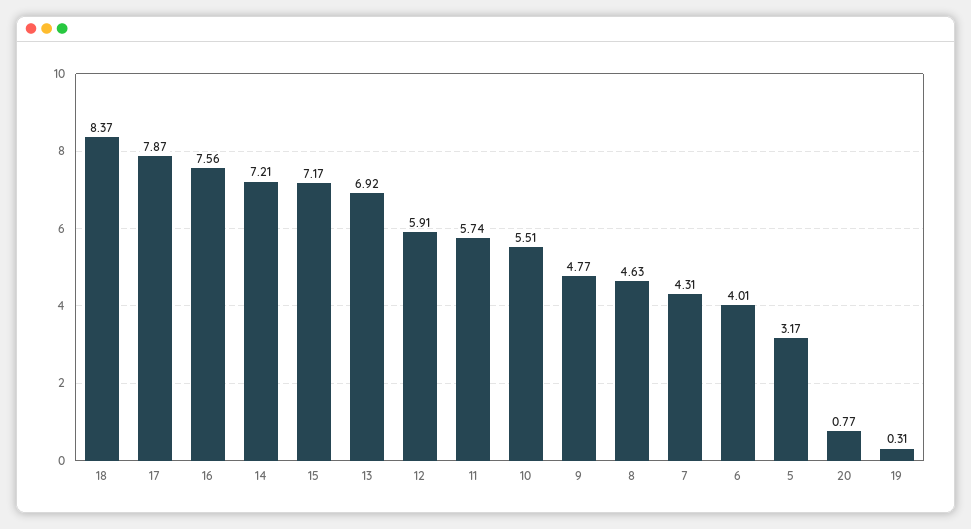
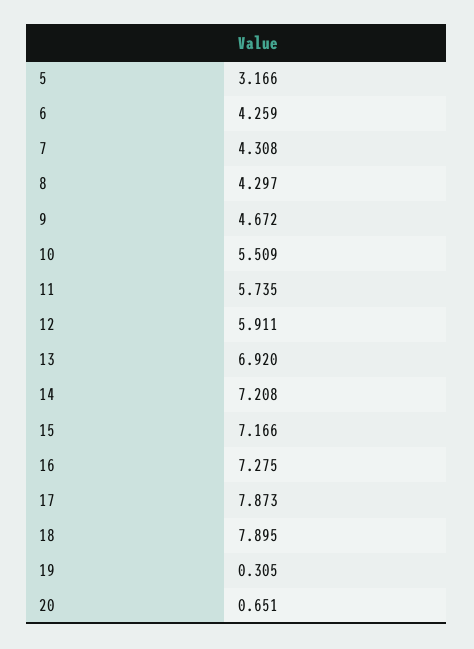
  {
-   "18": 8.37,
+   "18": 7.895,
    "17": 7.873,
-   "16": 7.56,
+   "16": 7.275,
    "14": 7.208,
    "15": 7.166,
    "13": 6.92,
    "12": 5.911,
    "11": 5.735,
    "10": 5.509,
-   "9": 4.77,
+   "9": 4.672,
-   "8": 4.63,
+   "8": 4.297,
    "7": 4.308,
-   "6": 4.01,
+   "6": 4.259,
    "5": 3.166,
-   "20": 0.77,
+   "20": 0.651,
    "19": 0.305
  }

